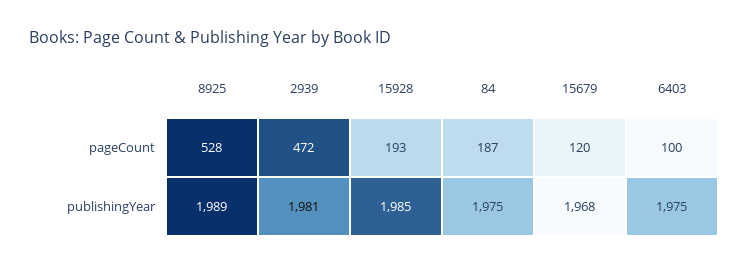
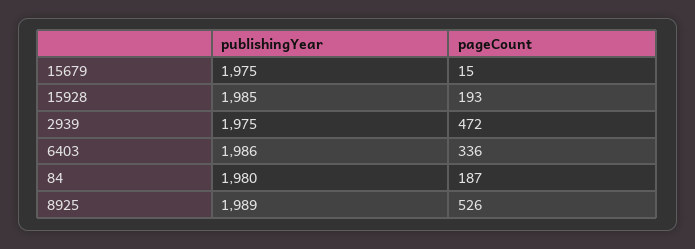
  {
    "8925": {
-     "pageCount": 528,
+     "pageCount": 526,
      "publishingYear": 1989
    },
    "2939": {
      "pageCount": 472,
-     "publishingYear": 1981
+     "publishingYear": 1975
    },
    "15928": {
      "pageCount": 193,
      "publishingYear": 1985
    },
    "84": {
      "pageCount": 187,
-     "publishingYear": 1975
+     "publishingYear": 1980
    },
    "15679": {
-     "pageCount": 120,
+     "pageCount": 15,
-     "publishingYear": 1968
+     "publishingYear": 1975
    },
    "6403": {
-     "pageCount": 100,
+     "pageCount": 336,
-     "publishingYear": 1975
+     "publishingYear": 1986
    }
  }

